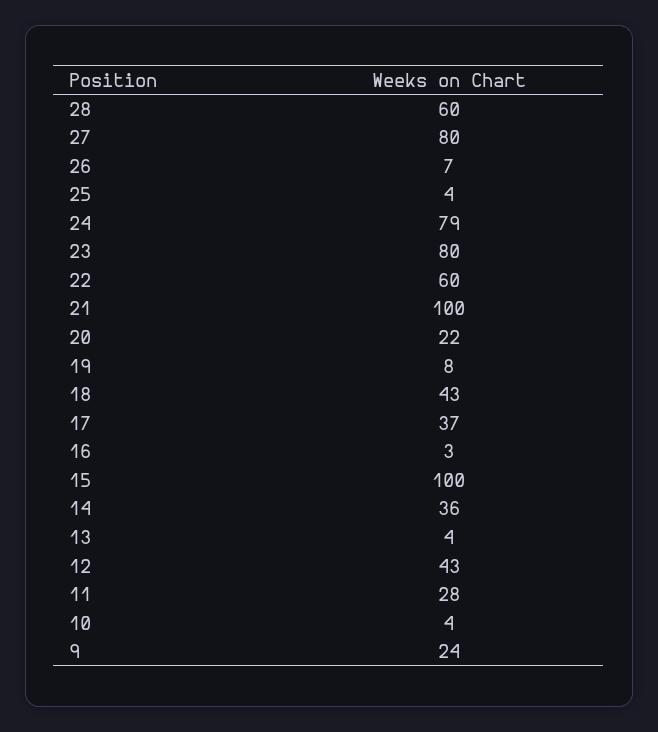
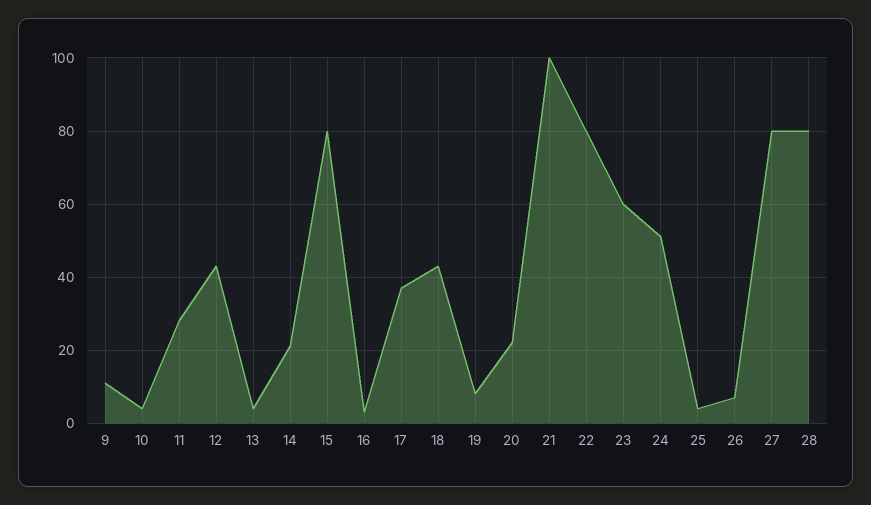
  {
-   "28": 60,
+   "28": 80,
    "27": 80,
    "26": 7,
    "25": 4,
-   "24": 79,
+   "24": 50,
-   "23": 80,
+   "23": 60,
-   "22": 60,
+   "22": 80,
    "21": 100,
    "20": 22,
    "19": 8,
    "18": 43,
    "17": 37,
    "16": 3,
-   "15": 100,
+   "15": 80,
-   "14": 36,
+   "14": 20,
    "13": 4,
    "12": 43,
    "11": 28,
    "10": 4,
-   "9": 24
+   "9": 10
  }

